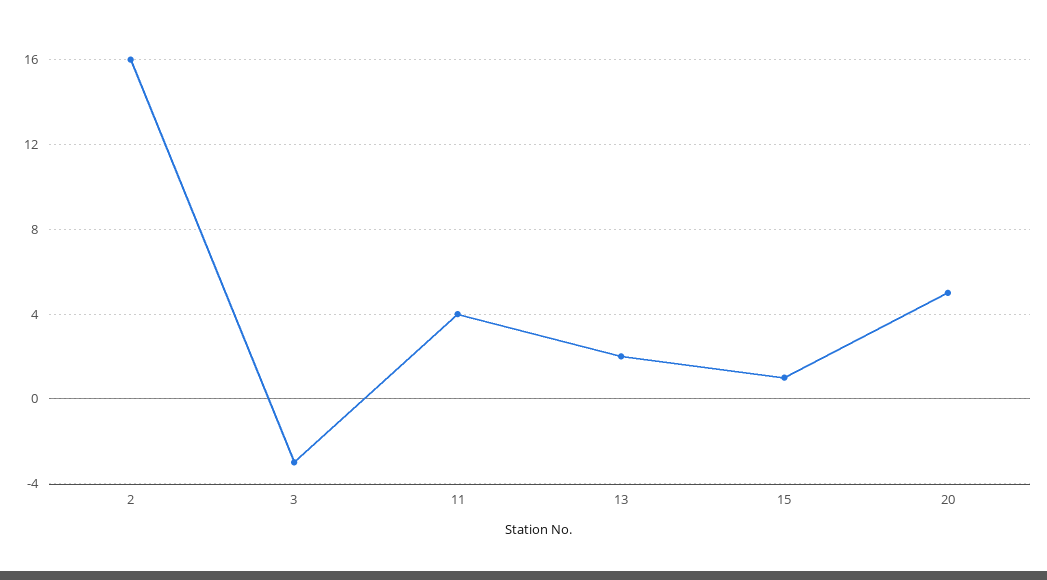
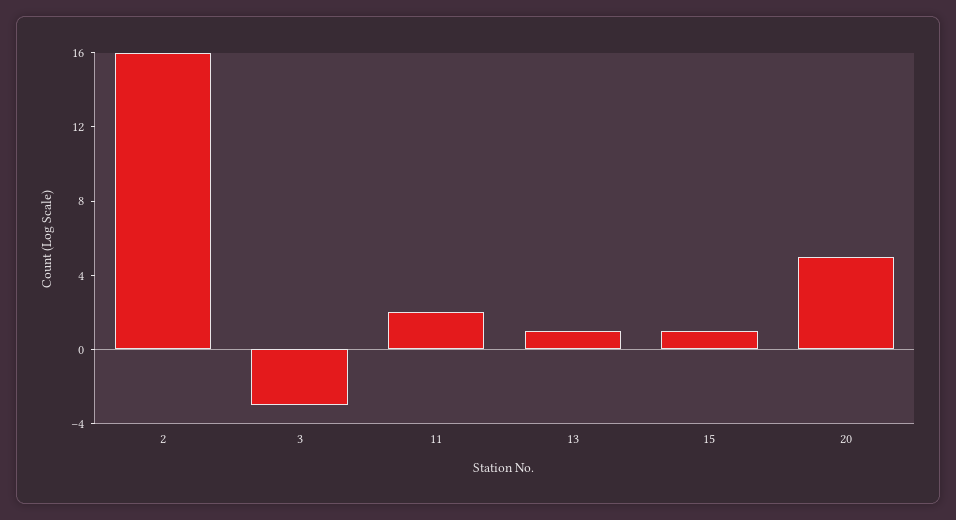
  {
    "2": 16,
    "3": -3,
-   "11": 4,
+   "11": 2,
-   "13": 2,
+   "13": 1,
    "15": 1,
    "20": 5
  }

